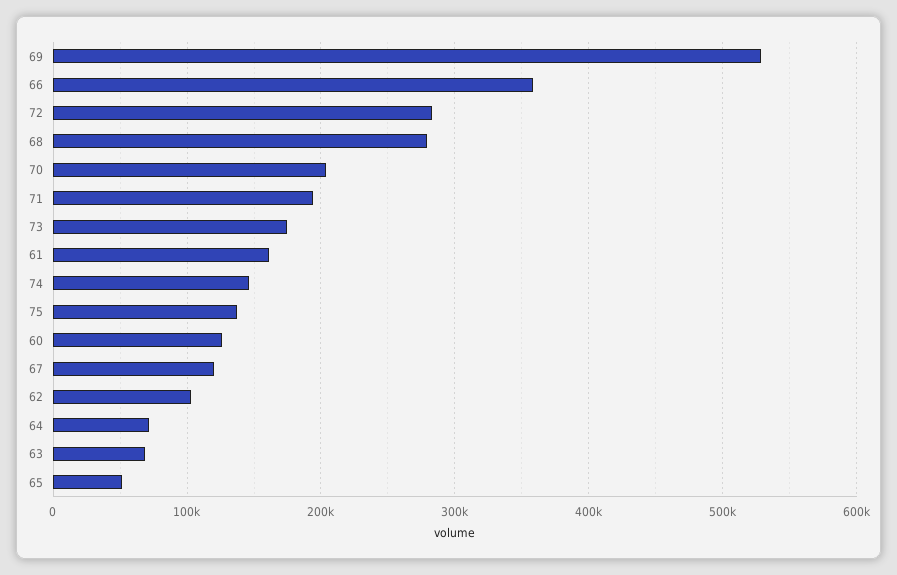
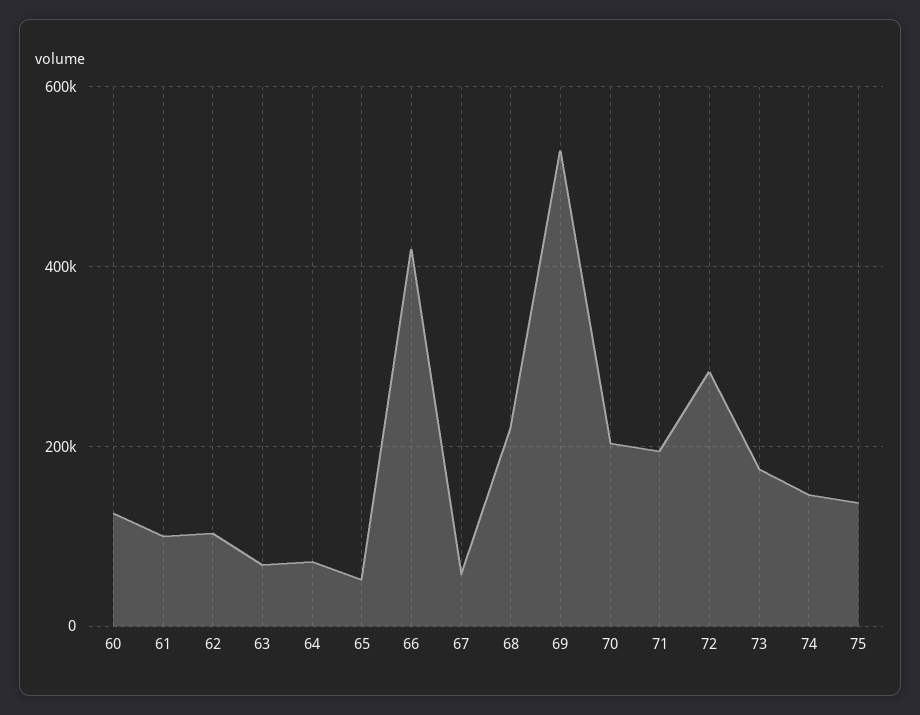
  {
    "69": 530000,
-   "66": 360000,
+   "66": 420000,
    "72": 280000,
-   "68": 280000,
+   "68": 220000,
    "70": 200000,
    "71": 190000,
    "73": 170000,
-   "61": 160000,
+   "61": 100000,
    "74": 150000,
    "75": 140000,
    "60": 130000,
-   "67": 120000,
+   "67": 60000,
    "62": 100000,
    "64": 70000,
    "63": 70000,
    "65": 50000
  }

